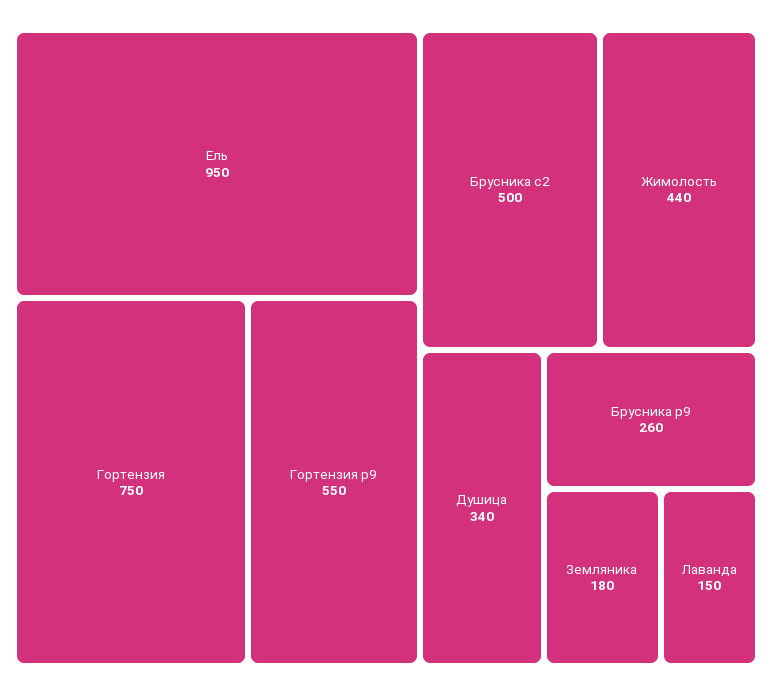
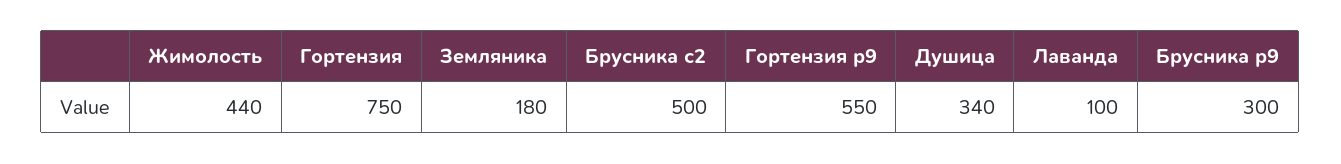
  {
-   "Ель": 950,
    "Гортензия": 750,
    "Гортензия р9": 550,
    "Брусника с2": 500,
    "Жимолость": 440,
    "Душица": 340,
-   "Брусника р9": 260,
+   "Брусника р9": 300,
    "Земляника": 180,
-   "Лаванда": 150
+   "Лаванда": 100
  }

